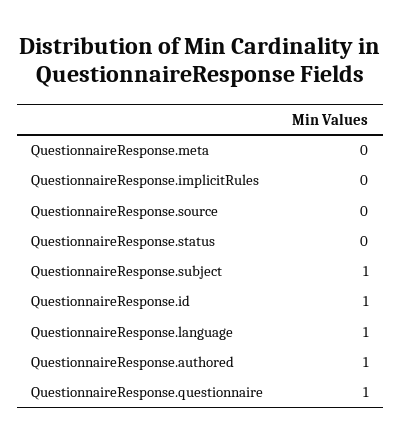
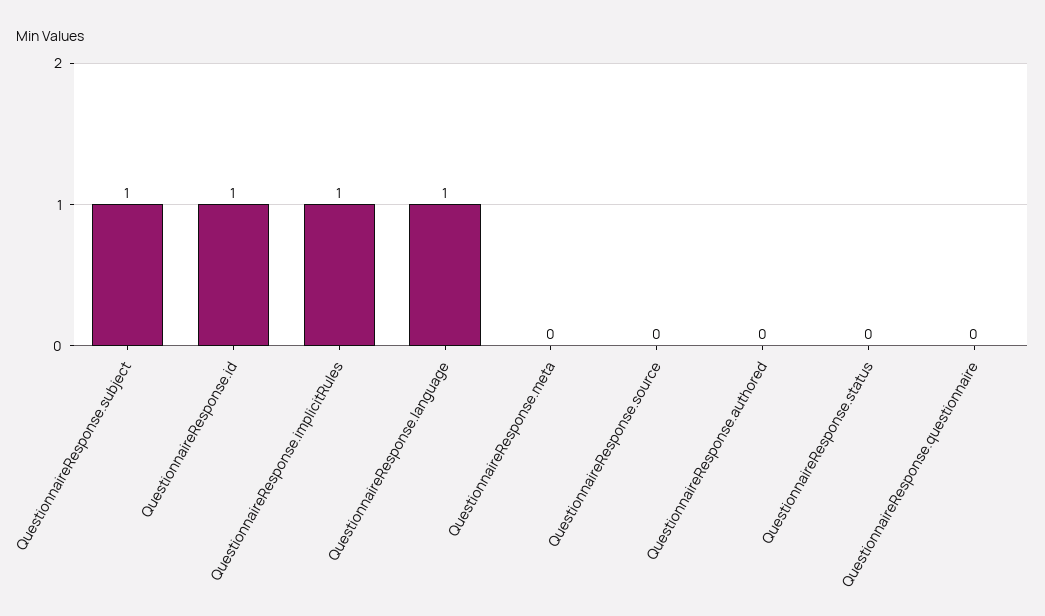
  {
    "QuestionnaireResponse.meta": 0,
-   "QuestionnaireResponse.implicitRules": 0,
+   "QuestionnaireResponse.implicitRules": 1,
    "QuestionnaireResponse.source": 0,
    "QuestionnaireResponse.status": 0,
    "QuestionnaireResponse.subject": 1,
    "QuestionnaireResponse.id": 1,
    "QuestionnaireResponse.language": 1,
-   "QuestionnaireResponse.authored": 1,
+   "QuestionnaireResponse.authored": 0,
-   "QuestionnaireResponse.questionnaire": 1
+   "QuestionnaireResponse.questionnaire": 0
  }

